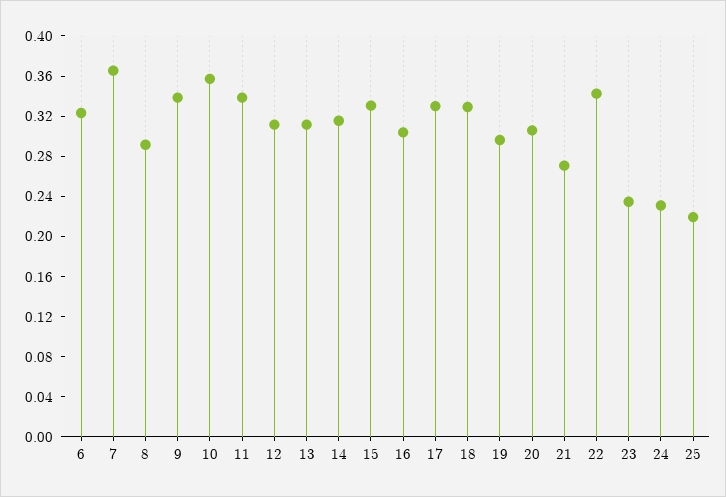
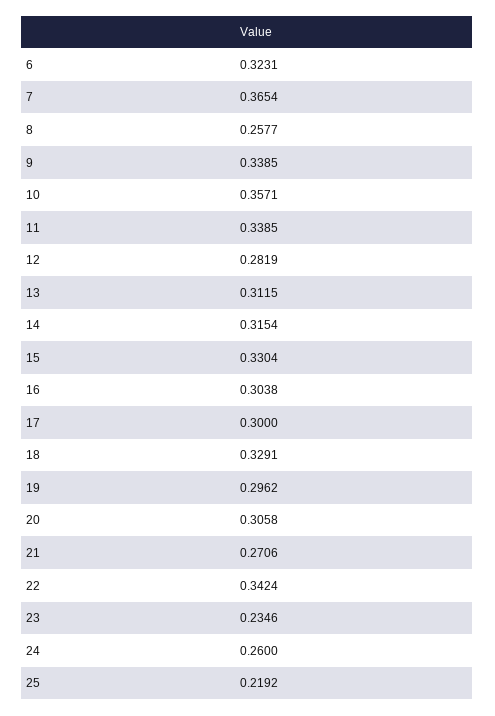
  {
    "6": 0.3231,
    "7": 0.3654,
-   "8": 0.29,
+   "8": 0.2577,
    "9": 0.3385,
    "10": 0.3571,
    "11": 0.3385,
-   "12": 0.31,
+   "12": 0.2819,
    "13": 0.3115,
    "14": 0.3154,
    "15": 0.3304,
    "16": 0.3038,
-   "17": 0.33,
+   "17": 0.3,
    "18": 0.3291,
    "19": 0.2962,
    "20": 0.3058,
    "21": 0.2706,
    "22": 0.3424,
    "23": 0.2346,
-   "24": 0.23,
+   "24": 0.26,
    "25": 0.2192
  }

